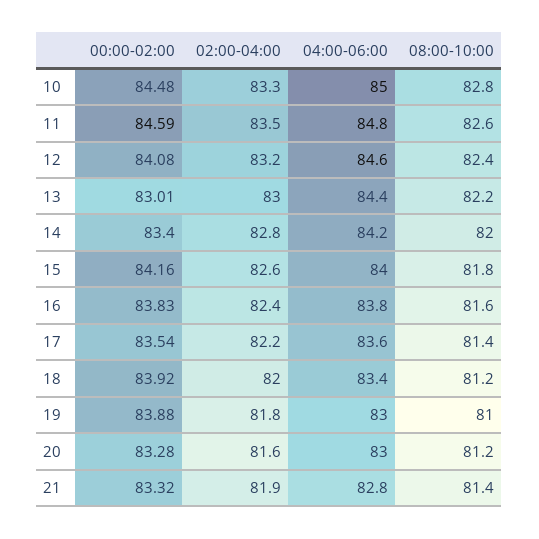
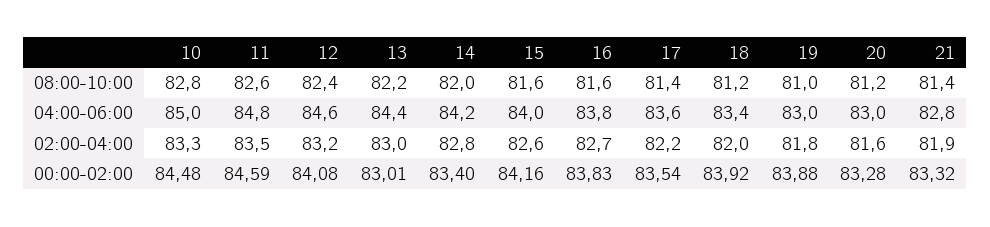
  {
    "00:00-02:00": {
      "10": 84.48,
      "11": 84.59,
      "12": 84.08,
      "13": 83.01,
      "14": 83.4,
      "15": 84.16,
      "16": 83.83,
      "17": 83.54,
      "18": 83.92,
      "19": 83.88,
      "20": 83.28,
      "21": 83.32
    },
    "02:00-04:00": {
      "10": 83.3,
      "11": 83.5,
      "12": 83.2,
      "13": 83,
      "14": 82.8,
      "15": 82.6,
-     "16": 82.4,
+     "16": 82.7,
      "17": 82.2,
      "18": 82,
      "19": 81.8,
      "20": 81.6,
      "21": 81.9
    },
    "04:00-06:00": {
      "10": 85,
      "11": 84.8,
      "12": 84.6,
      "13": 84.4,
      "14": 84.2,
      "15": 84,
      "16": 83.8,
      "17": 83.6,
      "18": 83.4,
      "19": 83,
      "20": 83,
      "21": 82.8
    },
    "08:00-10:00": {
      "10": 82.8,
      "11": 82.6,
      "12": 82.4,
      "13": 82.2,
      "14": 82,
-     "15": 81.8,
+     "15": 81.6,
      "16": 81.6,
      "17": 81.4,
      "18": 81.2,
      "19": 81,
      "20": 81.2,
      "21": 81.4
    }
  }

